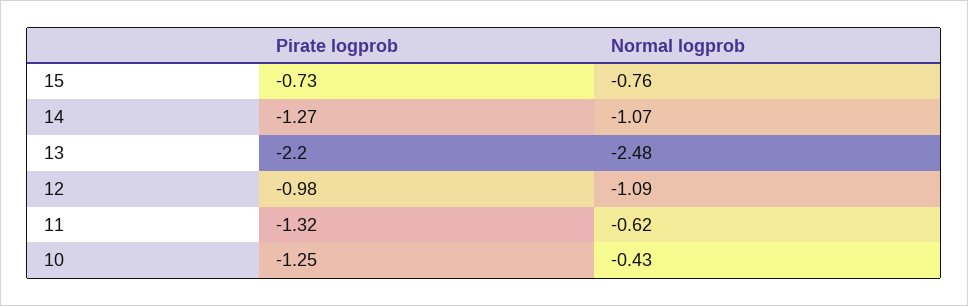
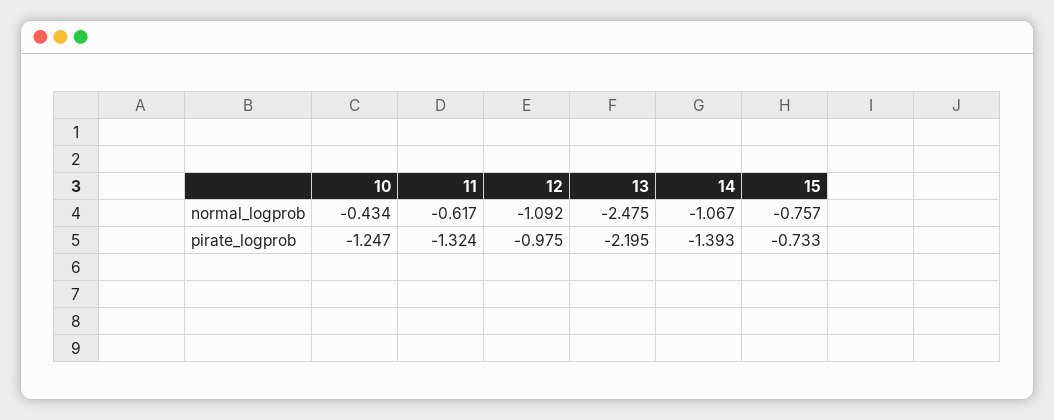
  {
    "Pirate logprob": {
      "15": -0.733,
-     "14": -1.27,
+     "14": -1.393,
      "13": -2.195,
      "12": -0.975,
      "11": -1.324,
      "10": -1.247
    },
    "Normal logprob": {
      "15": -0.757,
      "14": -1.067,
      "13": -2.475,
      "12": -1.092,
      "11": -0.617,
      "10": -0.434
    }
  }

